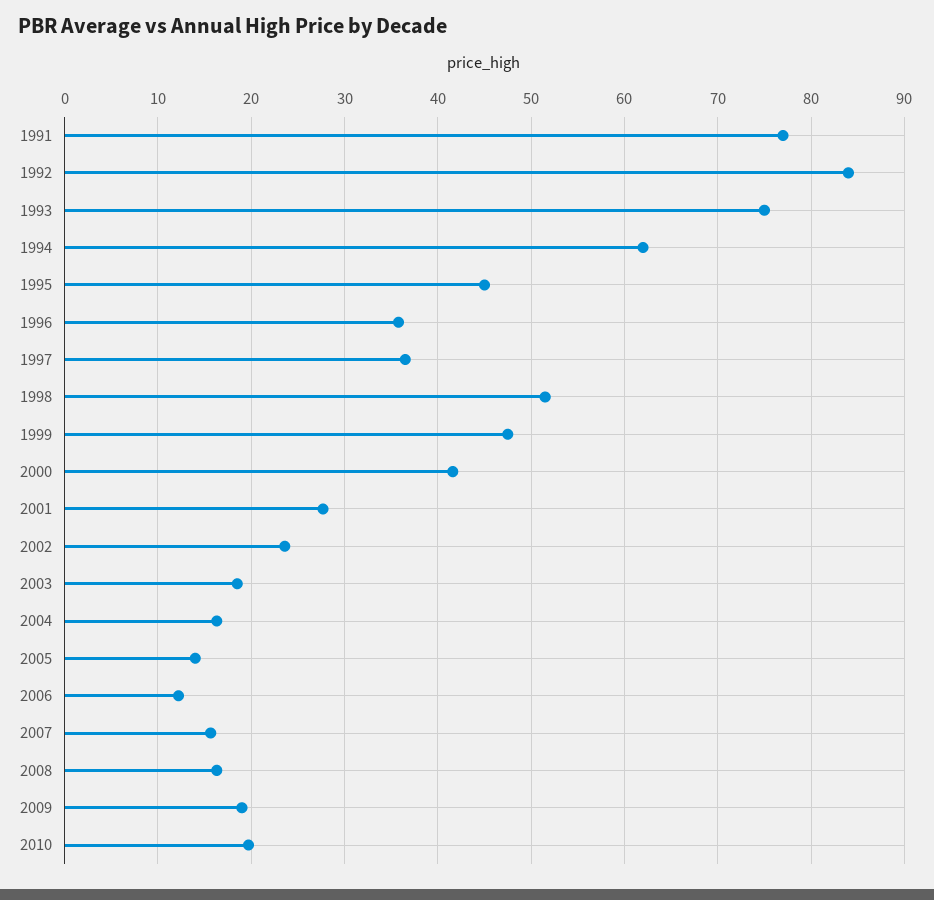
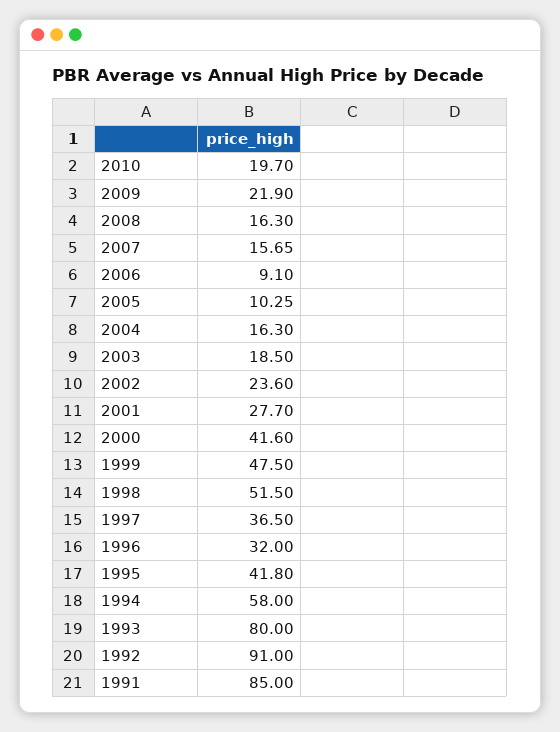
  {
-   "1991": 77,
+   "1991": 85,
-   "1992": 84,
+   "1992": 91,
-   "1993": 75,
+   "1993": 80,
-   "1994": 62,
+   "1994": 58,
-   "1995": 45,
+   "1995": 41.8,
-   "1996": 36,
+   "1996": 32,
    "1997": 36.5,
    "1998": 51.5,
    "1999": 47.5,
    "2000": 41.6,
    "2001": 27.7,
    "2002": 23.6,
    "2003": 18.5,
    "2004": 16.3,
-   "2005": 14,
+   "2005": 10.25,
-   "2006": 12,
+   "2006": 9.1,
    "2007": 15.65,
    "2008": 16.3,
-   "2009": 19,
+   "2009": 21.9,
    "2010": 19.7
  }

